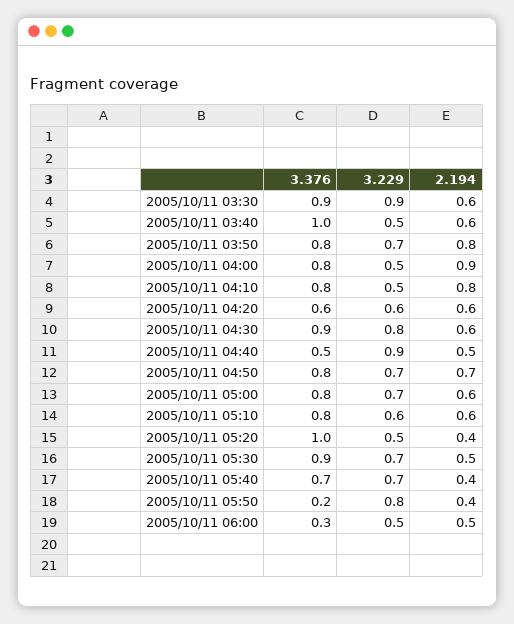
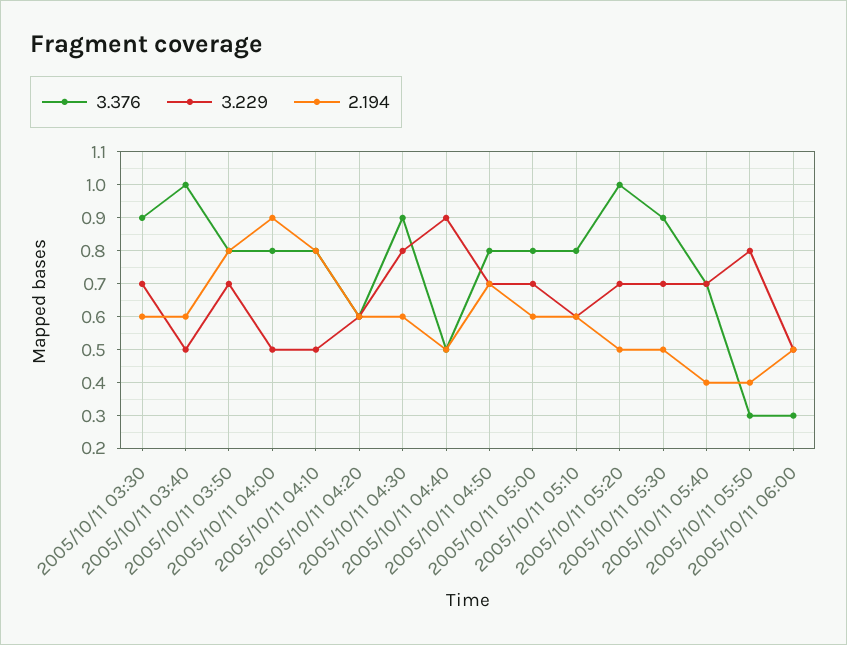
  {
    "3.376": {
      "2005/10/11 03:30": 0.9,
      "2005/10/11 03:40": 1,
      "2005/10/11 03:50": 0.8,
      "2005/10/11 04:00": 0.8,
      "2005/10/11 04:10": 0.8,
      "2005/10/11 04:20": 0.6,
      "2005/10/11 04:30": 0.9,
      "2005/10/11 04:40": 0.5,
      "2005/10/11 04:50": 0.8,
      "2005/10/11 05:00": 0.8,
      "2005/10/11 05:10": 0.8,
      "2005/10/11 05:20": 1,
      "2005/10/11 05:30": 0.9,
      "2005/10/11 05:40": 0.7,
-     "2005/10/11 05:50": 0.2,
+     "2005/10/11 05:50": 0.3,
      "2005/10/11 06:00": 0.3
    },
    "3.229": {
-     "2005/10/11 03:30": 0.9,
+     "2005/10/11 03:30": 0.7,
      "2005/10/11 03:40": 0.5,
      "2005/10/11 03:50": 0.7,
      "2005/10/11 04:00": 0.5,
      "2005/10/11 04:10": 0.5,
      "2005/10/11 04:20": 0.6,
      "2005/10/11 04:30": 0.8,
      "2005/10/11 04:40": 0.9,
      "2005/10/11 04:50": 0.7,
      "2005/10/11 05:00": 0.7,
      "2005/10/11 05:10": 0.6,
-     "2005/10/11 05:20": 0.5,
+     "2005/10/11 05:20": 0.7,
      "2005/10/11 05:30": 0.7,
      "2005/10/11 05:40": 0.7,
      "2005/10/11 05:50": 0.8,
      "2005/10/11 06:00": 0.5
    },
    "2.194": {
      "2005/10/11 03:30": 0.6,
      "2005/10/11 03:40": 0.6,
      "2005/10/11 03:50": 0.8,
      "2005/10/11 04:00": 0.9,
      "2005/10/11 04:10": 0.8,
      "2005/10/11 04:20": 0.6,
      "2005/10/11 04:30": 0.6,
      "2005/10/11 04:40": 0.5,
      "2005/10/11 04:50": 0.7,
      "2005/10/11 05:00": 0.6,
      "2005/10/11 05:10": 0.6,
-     "2005/10/11 05:20": 0.4,
+     "2005/10/11 05:20": 0.5,
      "2005/10/11 05:30": 0.5,
      "2005/10/11 05:40": 0.4,
      "2005/10/11 05:50": 0.4,
      "2005/10/11 06:00": 0.5
    }
  }

